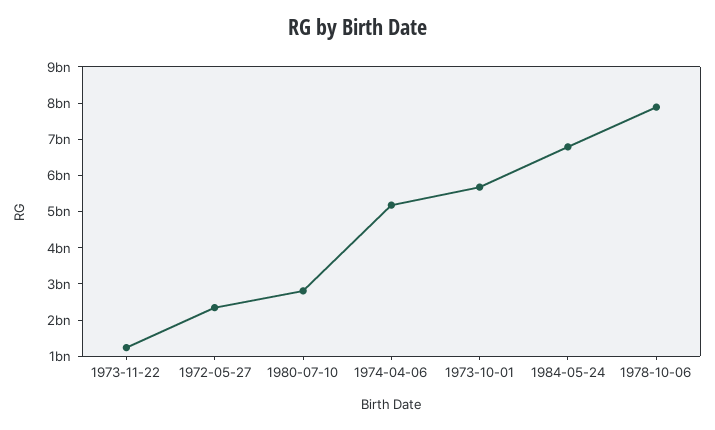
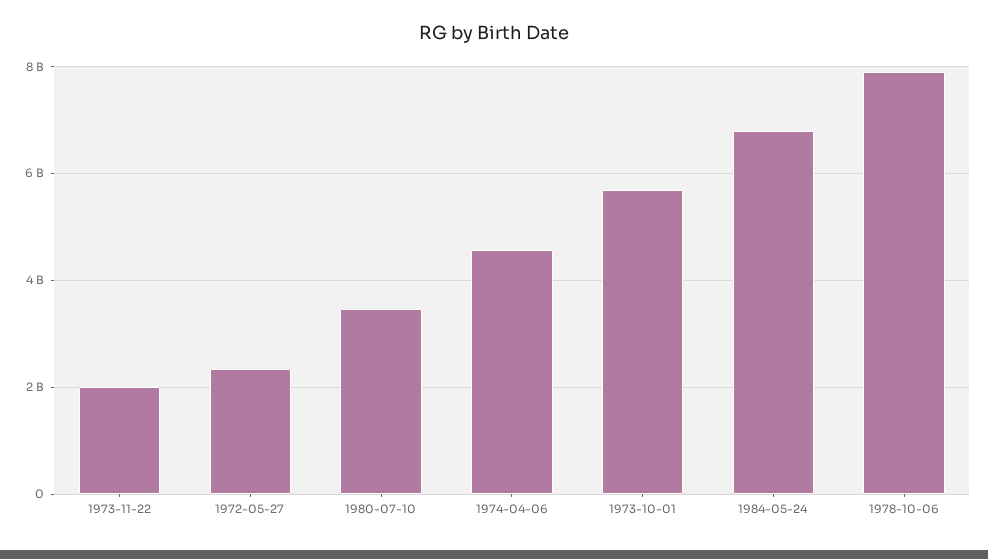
  {
-   "1973-11-22": 1250000000,
+   "1973-11-22": 2000000000,
    "1972-05-27": 2400000000,
-   "1980-07-10": 2750000000,
+   "1980-07-10": 3400000000,
-   "1974-04-06": 5250000000,
+   "1974-04-06": 4600000000,
    "1973-10-01": 5600000000,
    "1984-05-24": 6800000000,
    "1978-10-06": 7800000000
  }

